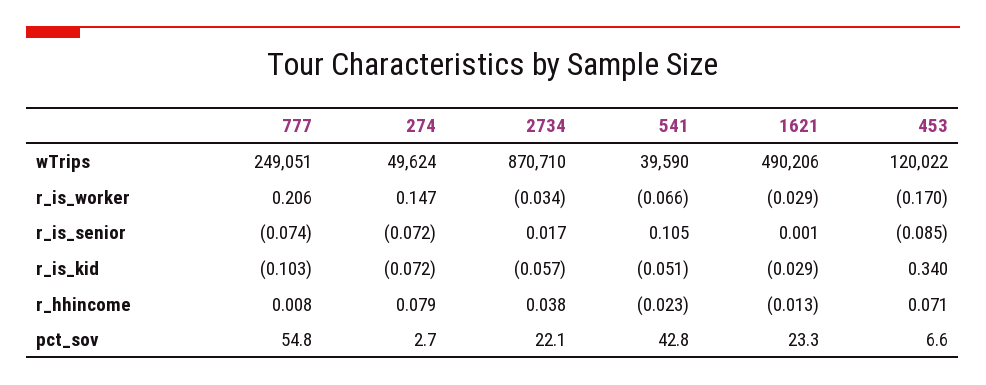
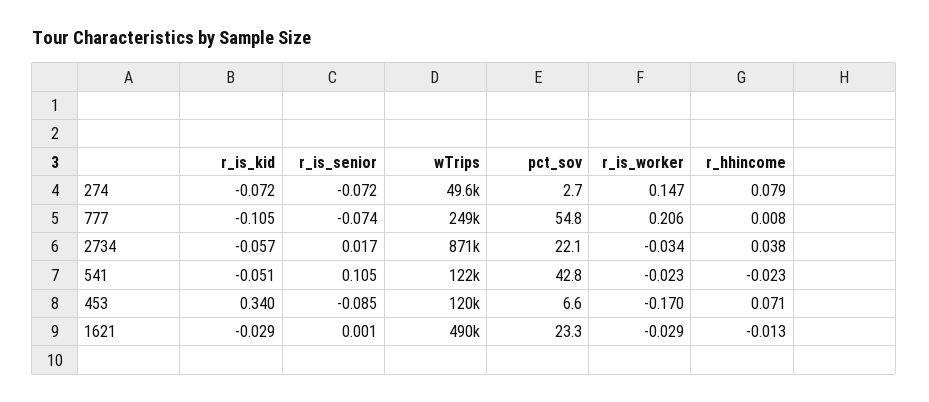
  {
    "777": {
      "wTrips": 249051,
      "r_is_worker": 0.206,
      "r_is_senior": -0.074,
-     "r_is_kid": -0.103,
+     "r_is_kid": -0.105,
      "r_hhincome": 0.008,
      "pct_sov": 54.8
    },
    "274": {
      "wTrips": 49624,
      "r_is_worker": 0.147,
      "r_is_senior": -0.072,
      "r_is_kid": -0.072,
      "r_hhincome": 0.079,
      "pct_sov": 2.7
    },
    "2734": {
      "wTrips": 870710,
      "r_is_worker": -0.034,
      "r_is_senior": 0.017,
      "r_is_kid": -0.057,
      "r_hhincome": 0.038,
      "pct_sov": 22.1
    },
    "541": {
-     "wTrips": 39590,
+     "wTrips": 122000,
-     "r_is_worker": -0.066,
+     "r_is_worker": -0.023,
      "r_is_senior": 0.105,
      "r_is_kid": -0.051,
      "r_hhincome": -0.023,
      "pct_sov": 42.8
    },
    "1621": {
      "wTrips": 490206,
      "r_is_worker": -0.029,
      "r_is_senior": 0.001,
      "r_is_kid": -0.029,
      "r_hhincome": -0.013,
      "pct_sov": 23.3
    },
    "453": {
      "wTrips": 120022,
      "r_is_worker": -0.17,
      "r_is_senior": -0.085,
      "r_is_kid": 0.34,
      "r_hhincome": 0.071,
      "pct_sov": 6.6
    }
  }

